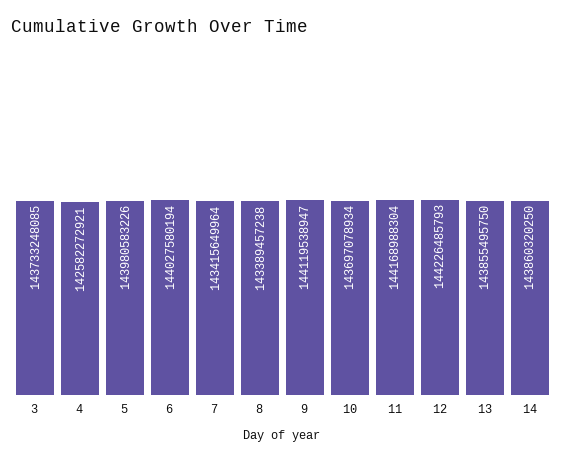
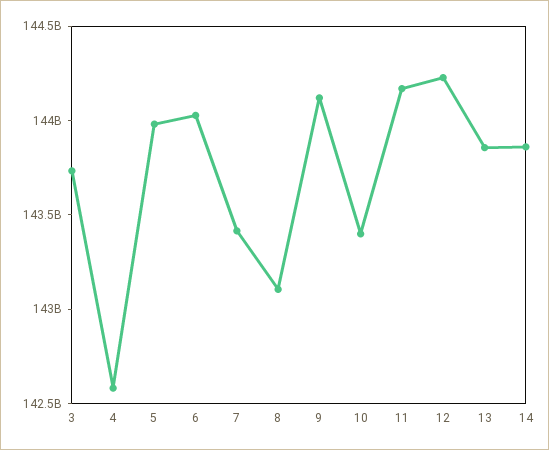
  {
    "3": 143733248085,
    "4": 142582272921,
    "5": 143980583226,
    "6": 144027580194,
    "7": 143415649964,
-   "8": 143389457238,
+   "8": 143100000000,
    "9": 144119538947,
-   "10": 143697078934,
+   "10": 143400000000,
    "11": 144168988304,
    "12": 144226485793,
    "13": 143855495750,
    "14": 143860320250
  }

